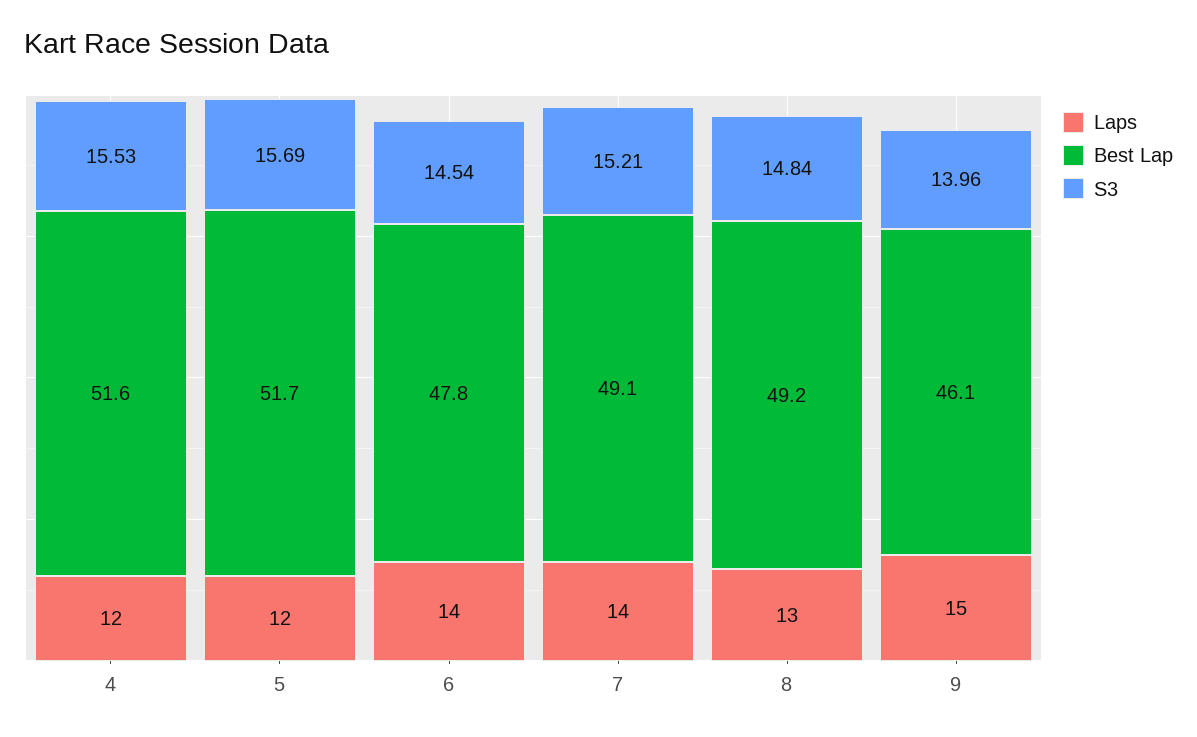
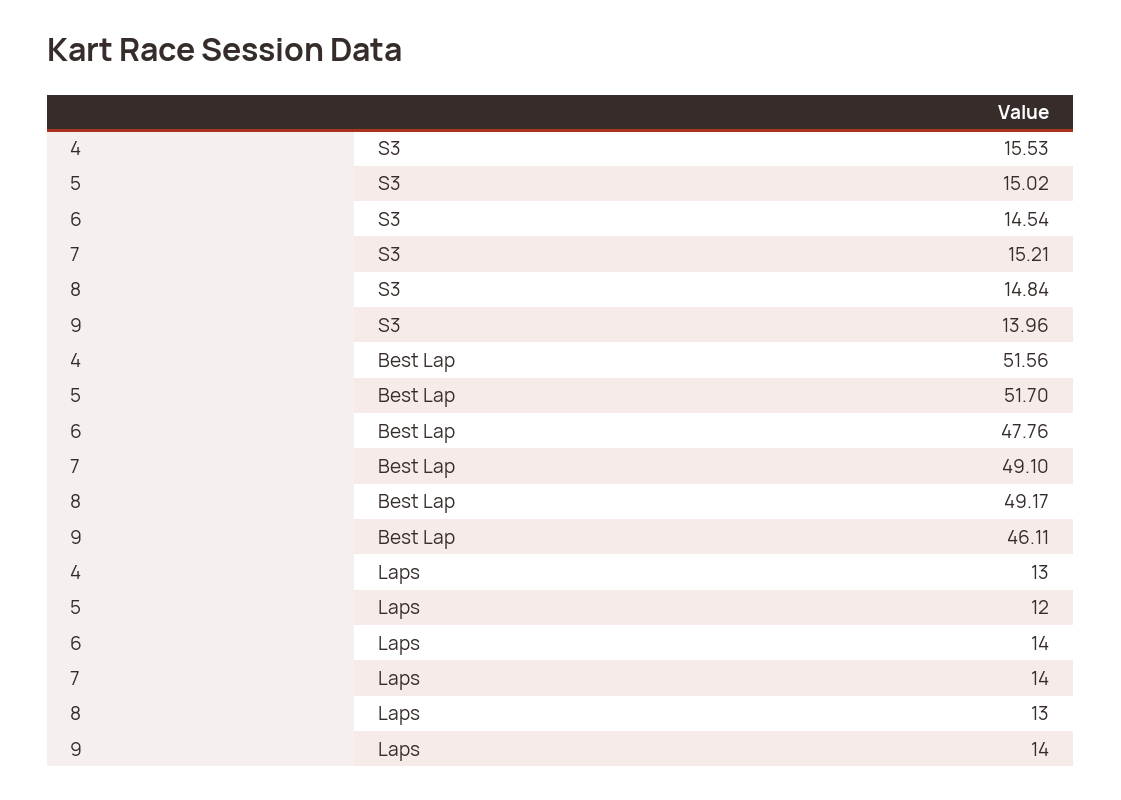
  {
    "Laps": {
-     "4": 12,
+     "4": 13,
      "5": 12,
      "6": 14,
      "7": 14,
      "8": 13,
-     "9": 15
+     "9": 14
    },
    "Best Lap": {
      "4": 51.56,
      "5": 51.7,
      "6": 47.76,
      "7": 49.1,
      "8": 49.17,
      "9": 46.11
    },
    "S3": {
      "4": 15.53,
-     "5": 15.69,
+     "5": 15.02,
      "6": 14.54,
      "7": 15.21,
      "8": 14.84,
      "9": 13.96
    }
  }

